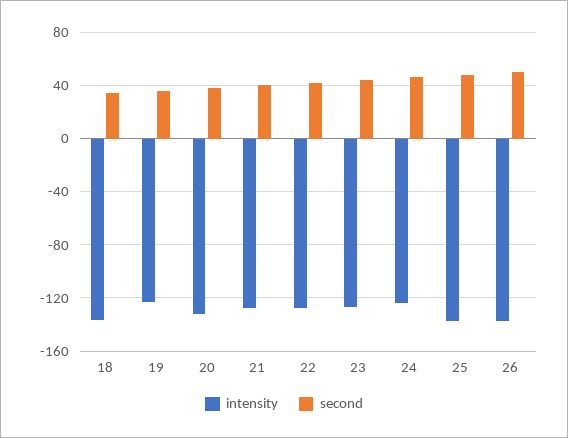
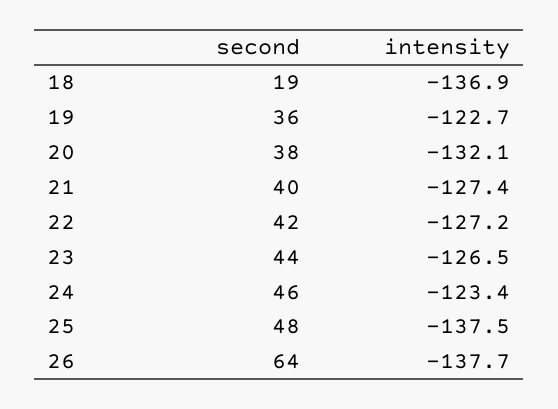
  {
    "intensity": {
      "18": -136.9,
      "19": -122.7,
      "20": -132.1,
      "21": -127.4,
      "22": -127.2,
      "23": -126.5,
      "24": -123.4,
      "25": -137.5,
      "26": -137.7
    },
    "second": {
-     "18": 35,
+     "18": 19,
      "19": 36,
      "20": 38,
      "21": 40,
      "22": 42,
      "23": 44,
      "24": 46,
      "25": 48,
-     "26": 50
+     "26": 64
    }
  }

